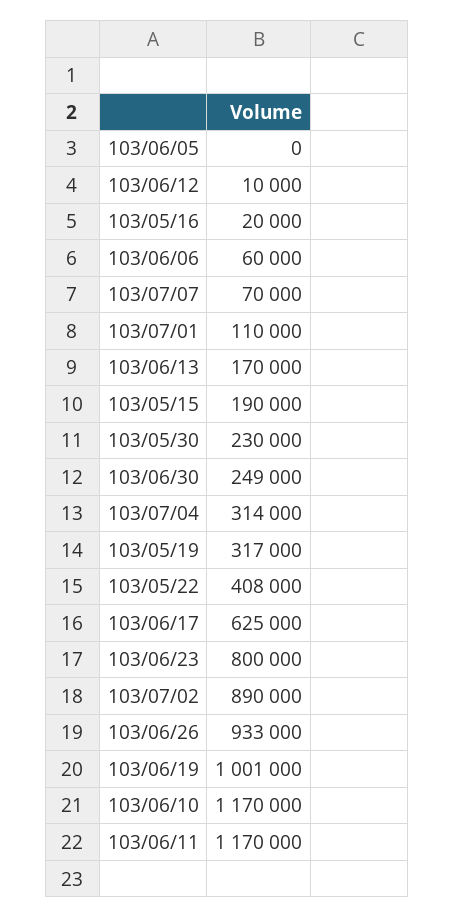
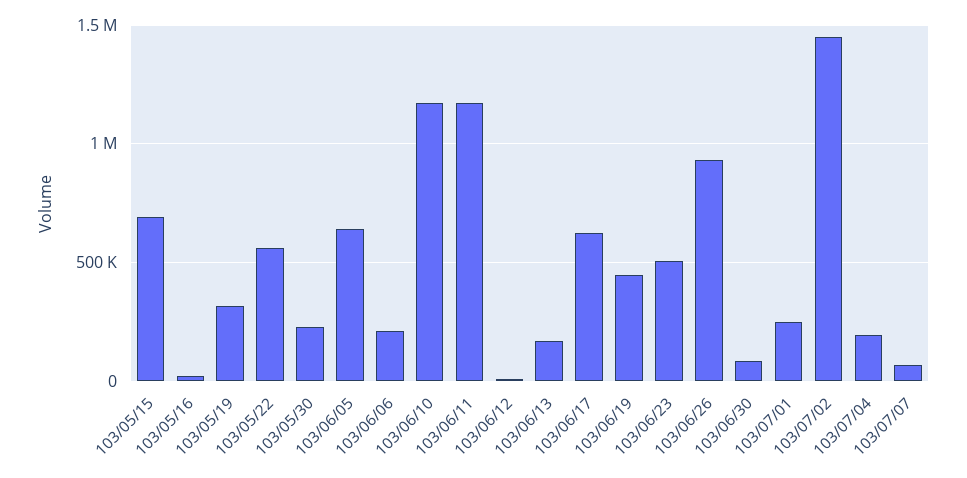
  {
-   "103/06/05": 0,
+   "103/06/05": 650000,
    "103/06/12": 10000,
    "103/05/16": 20000,
-   "103/06/06": 60000,
+   "103/06/06": 200000,
    "103/07/07": 70000,
-   "103/07/01": 110000,
+   "103/07/01": 250000,
    "103/06/13": 170000,
-   "103/05/15": 190000,
+   "103/05/15": 700000,
    "103/05/30": 230000,
-   "103/06/30": 249000,
+   "103/06/30": 100000,
-   "103/07/04": 314000,
+   "103/07/04": 200000,
    "103/05/19": 317000,
-   "103/05/22": 408000,
+   "103/05/22": 550000,
    "103/06/17": 625000,
-   "103/06/23": 800000,
+   "103/06/23": 500000,
-   "103/07/02": 890000,
+   "103/07/02": 1450000,
    "103/06/26": 933000,
-   "103/06/19": 1001000,
+   "103/06/19": 450000,
    "103/06/10": 1170000,
    "103/06/11": 1170000
  }

